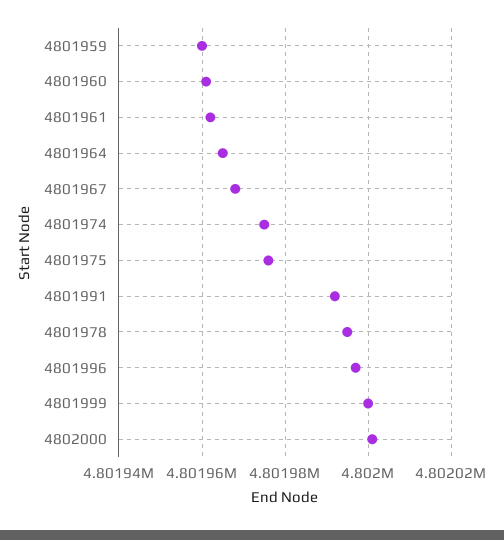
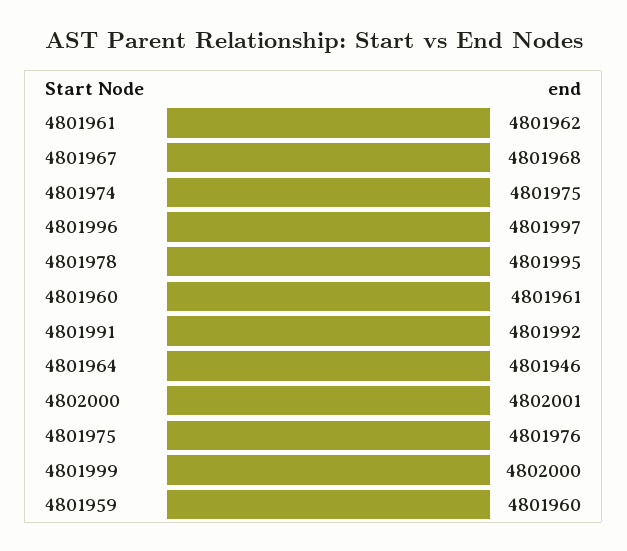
  {
    "4801959": 4801960,
    "4801960": 4801961,
    "4801961": 4801962,
-   "4801964": 4801965,
+   "4801964": 4801946,
    "4801967": 4801968,
    "4801974": 4801975,
    "4801975": 4801976,
    "4801991": 4801992,
    "4801978": 4801995,
    "4801996": 4801997,
    "4801999": 4802000,
    "4802000": 4802001
  }

